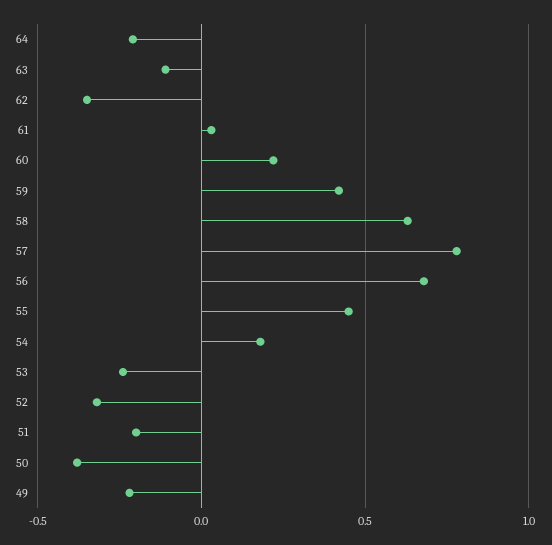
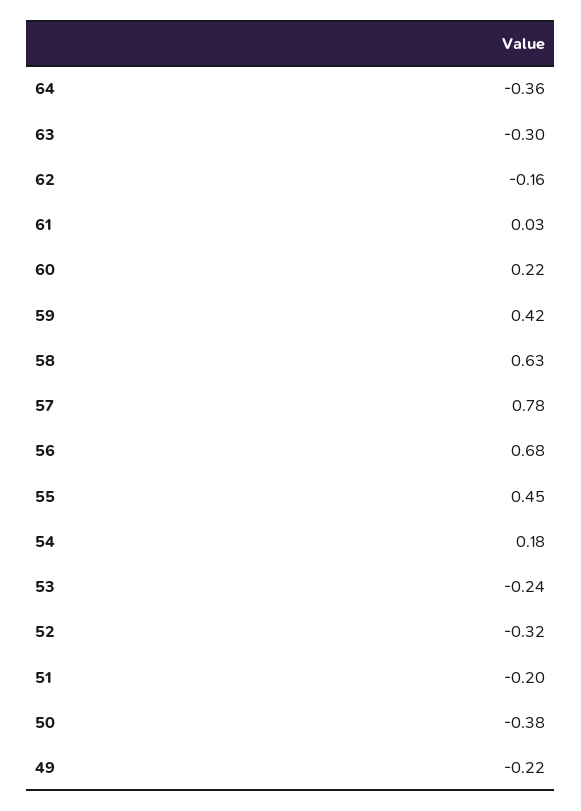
  {
-   "64": -0.2,
+   "64": -0.36,
-   "63": -0.1,
+   "63": -0.3,
-   "62": -0.35,
+   "62": -0.16,
    "61": 0.03,
    "60": 0.22,
    "59": 0.42,
    "58": 0.63,
    "57": 0.78,
    "56": 0.68,
    "55": 0.45,
    "54": 0.18,
    "53": -0.24,
    "52": -0.32,
    "51": -0.2,
    "50": -0.38,
    "49": -0.22
  }

